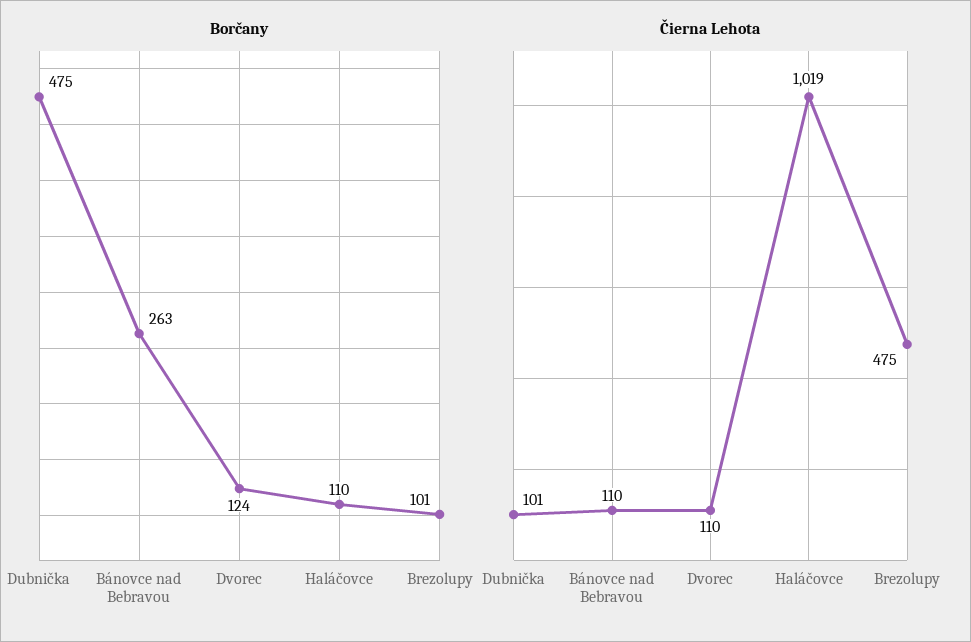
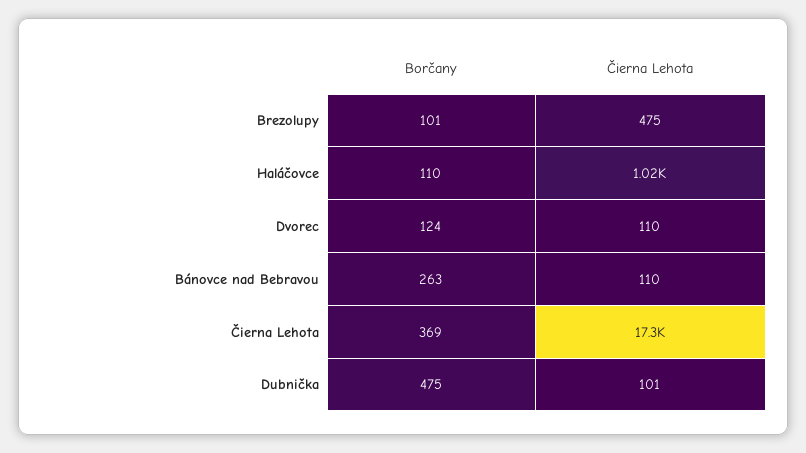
  {
    "Borčany": {
      "Dubnička": 475,
      "Bánovce nad Bebravou": 263,
      "Dvorec": 124,
      "Haláčovce": 110,
-     "Brezolupy": 101
+     "Brezolupy": 101,
+     "Čierna Lehota": 369
    },
    "Čierna Lehota": {
      "Dubnička": 101,
      "Bánovce nad Bebravou": 110,
      "Dvorec": 110,
      "Haláčovce": 1019,
-     "Brezolupy": 475
+     "Brezolupy": 475,
+     "Čierna Lehota": 17300
    }
  }

